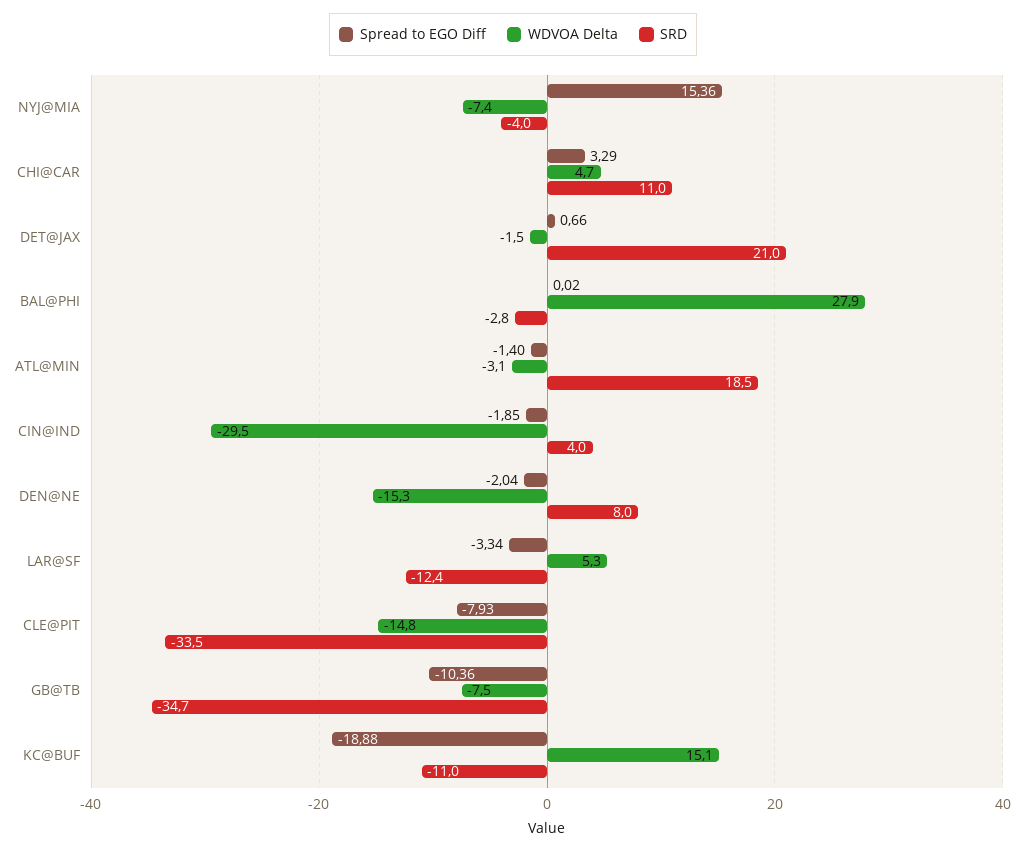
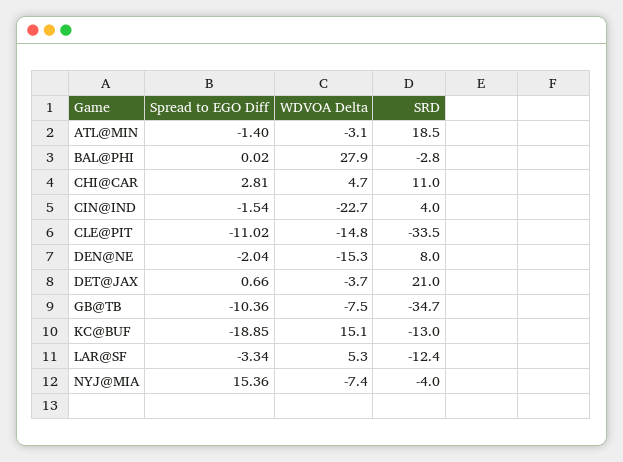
  {
    "Spread to EGO Diff": {
      "NYJ@MIA": 15.36,
-     "CHI@CAR": 3.29,
+     "CHI@CAR": 2.81,
      "DET@JAX": 0.66,
      "BAL@PHI": 0.02,
      "ATL@MIN": -1.4,
-     "CIN@IND": -1.85,
+     "CIN@IND": -1.54,
      "DEN@NE": -2.04,
      "LAR@SF": -3.34,
-     "CLE@PIT": -7.93,
+     "CLE@PIT": -11.02,
      "GB@TB": -10.36,
-     "KC@BUF": -18.88
+     "KC@BUF": -18.85
    },
    "WDVOA Delta": {
      "NYJ@MIA": -7.4,
      "CHI@CAR": 4.7,
-     "DET@JAX": -1.5,
+     "DET@JAX": -3.7,
      "BAL@PHI": 27.9,
      "ATL@MIN": -3.1,
-     "CIN@IND": -29.5,
+     "CIN@IND": -22.7,
      "DEN@NE": -15.3,
      "LAR@SF": 5.3,
      "CLE@PIT": -14.8,
      "GB@TB": -7.5,
      "KC@BUF": 15.1
    },
    "SRD": {
      "NYJ@MIA": -4,
      "CHI@CAR": 11,
      "DET@JAX": 21,
      "BAL@PHI": -2.8,
      "ATL@MIN": 18.5,
      "CIN@IND": 4,
      "DEN@NE": 8,
      "LAR@SF": -12.4,
      "CLE@PIT": -33.5,
      "GB@TB": -34.7,
-     "KC@BUF": -11
+     "KC@BUF": -13
    }
  }

